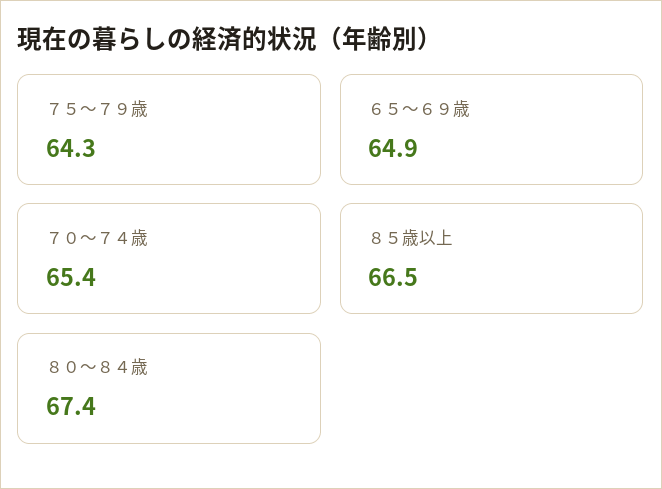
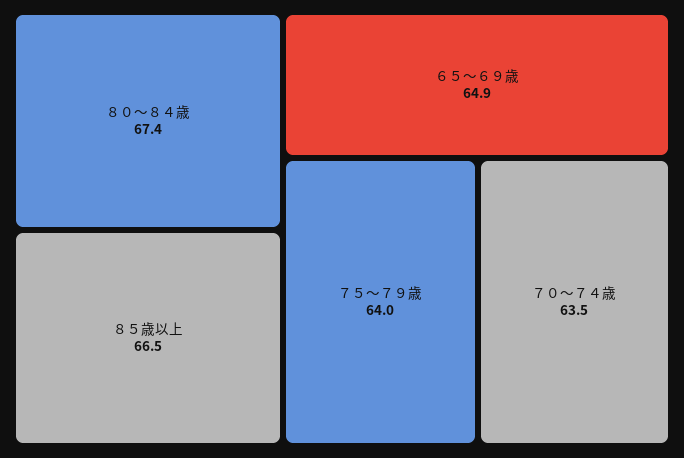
  {
-   "７５～７９歳": 64.3,
+   "７５～７９歳": 64,
    "６５～６９歳": 64.9,
-   "７０～７４歳": 65.4,
+   "７０～７４歳": 63.5,
    "８５歳以上": 66.5,
    "８０～８４歳": 67.4
  }

